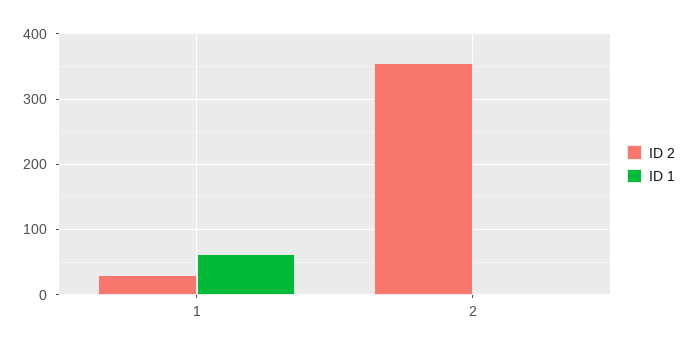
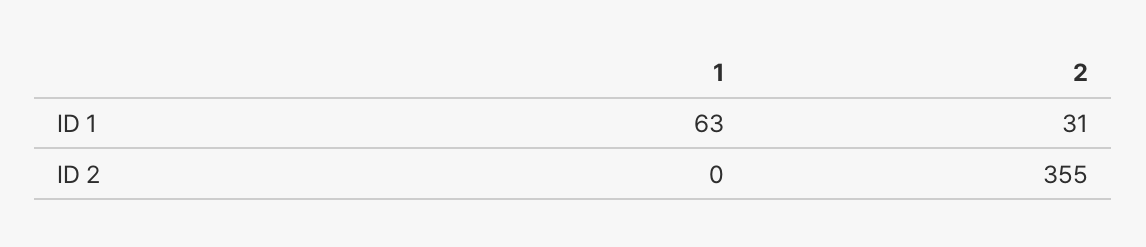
  {
    "ID 2": {
-     "1": 30,
+     "1": 0,
      "2": 355
    },
    "ID 1": {
      "1": 63,
-     "2": 0
+     "2": 31
    }
  }

